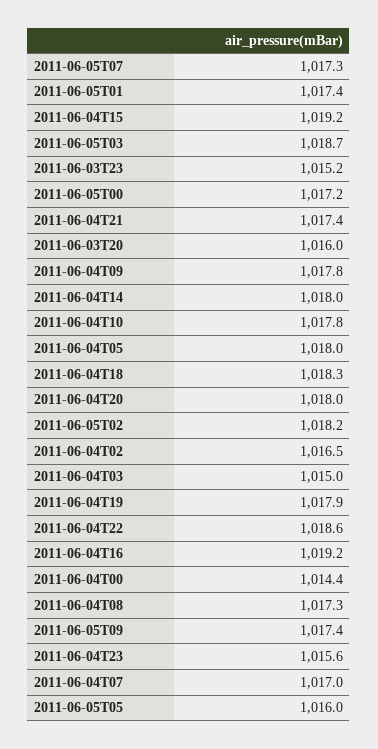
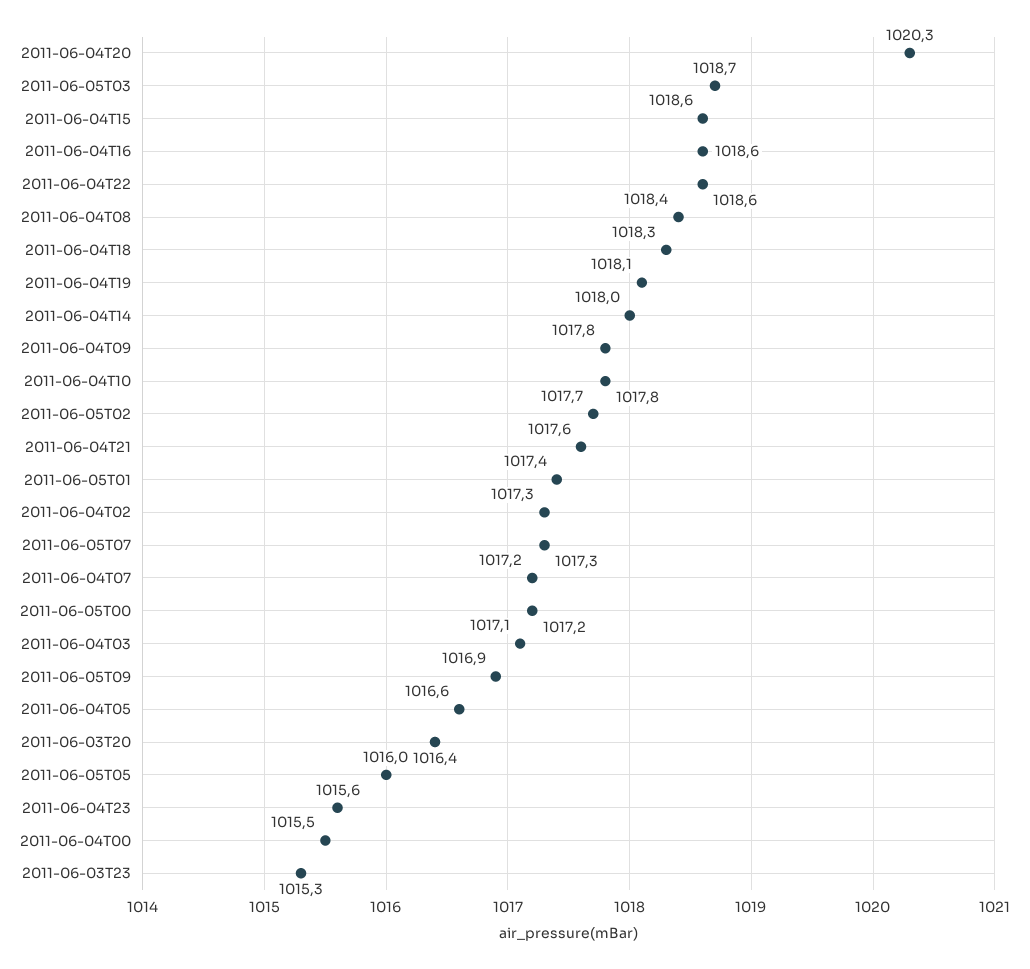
  {
    "2011-06-05T07": 1017.3,
    "2011-06-05T01": 1017.4,
-   "2011-06-04T15": 1019.2,
+   "2011-06-04T15": 1018.6,
    "2011-06-05T03": 1018.7,
-   "2011-06-03T23": 1015.2,
+   "2011-06-03T23": 1015.3,
    "2011-06-05T00": 1017.2,
-   "2011-06-04T21": 1017.4,
+   "2011-06-04T21": 1017.6,
-   "2011-06-03T20": 1016,
+   "2011-06-03T20": 1016.4,
    "2011-06-04T09": 1017.8,
    "2011-06-04T14": 1018,
    "2011-06-04T10": 1017.8,
-   "2011-06-04T05": 1018,
+   "2011-06-04T05": 1016.6,
    "2011-06-04T18": 1018.3,
-   "2011-06-04T20": 1018,
+   "2011-06-04T20": 1020.3,
-   "2011-06-05T02": 1018.2,
+   "2011-06-05T02": 1017.7,
-   "2011-06-04T02": 1016.5,
+   "2011-06-04T02": 1017.3,
-   "2011-06-04T03": 1015,
+   "2011-06-04T03": 1017.1,
-   "2011-06-04T19": 1017.9,
+   "2011-06-04T19": 1018.1,
    "2011-06-04T22": 1018.6,
-   "2011-06-04T16": 1019.2,
+   "2011-06-04T16": 1018.6,
-   "2011-06-04T00": 1014.4,
+   "2011-06-04T00": 1015.5,
-   "2011-06-04T08": 1017.3,
+   "2011-06-04T08": 1018.4,
-   "2011-06-05T09": 1017.4,
+   "2011-06-05T09": 1016.9,
    "2011-06-04T23": 1015.6,
-   "2011-06-04T07": 1017,
+   "2011-06-04T07": 1017.2,
    "2011-06-05T05": 1016
  }

